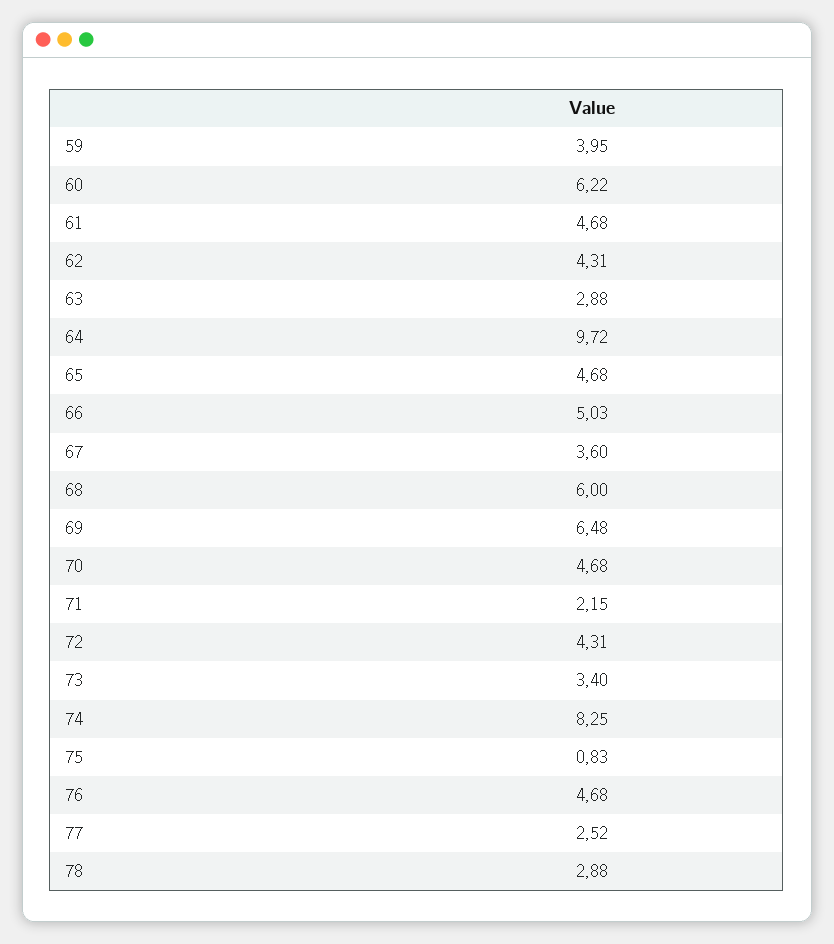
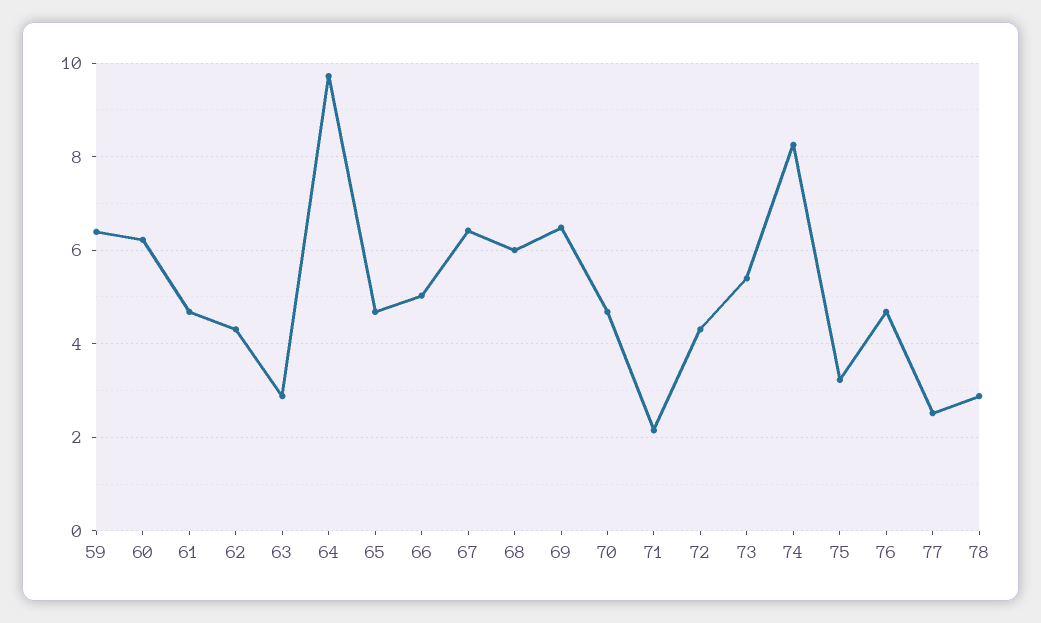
  {
-   "59": 3.95,
+   "59": 6.4,
    "60": 6.22,
    "61": 4.68,
    "62": 4.31,
    "63": 2.88,
    "64": 9.72,
    "65": 4.68,
    "66": 5.03,
-   "67": 3.6,
+   "67": 6.4,
    "68": 6,
    "69": 6.48,
    "70": 4.68,
    "71": 2.15,
    "72": 4.31,
-   "73": 3.4,
+   "73": 5.4,
    "74": 8.25,
-   "75": 0.83,
+   "75": 3.2,
    "76": 4.68,
    "77": 2.52,
    "78": 2.88
  }

